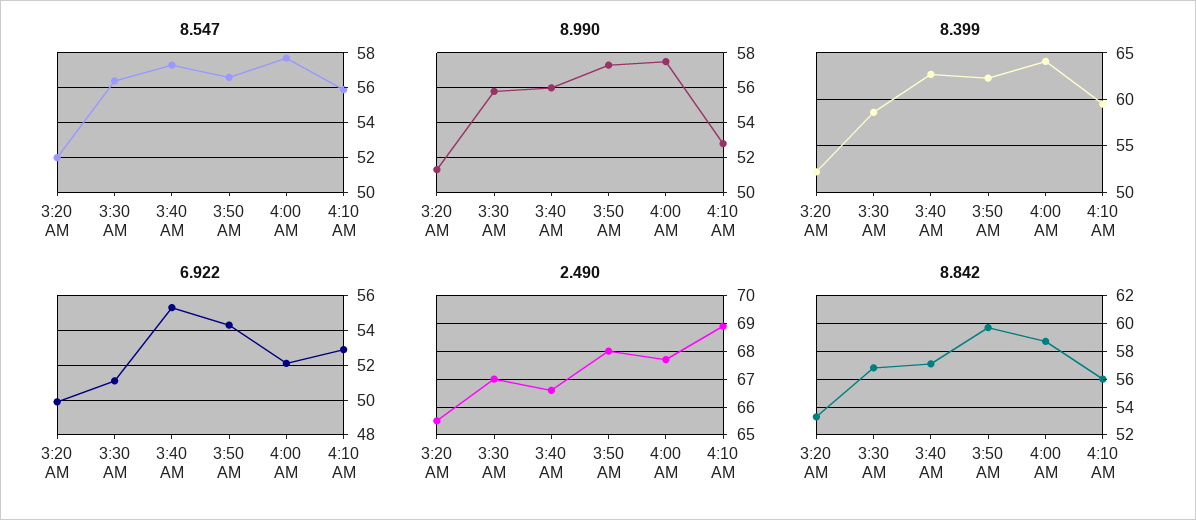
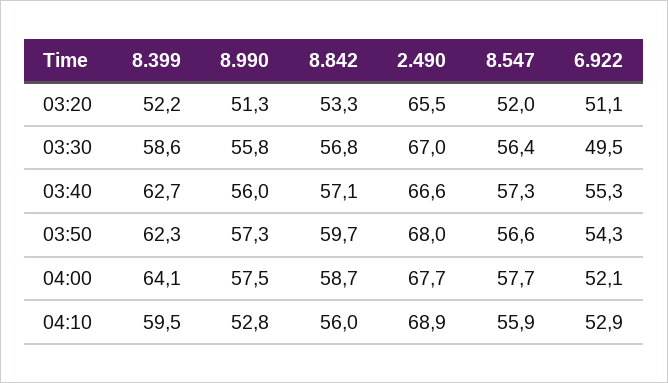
  {
    "8.547": {
      "3:20 AM": 52,
      "3:30 AM": 56.4,
      "3:40 AM": 57.3,
      "3:50 AM": 56.6,
      "4:00 AM": 57.7,
      "4:10 AM": 55.9
    },
    "8.990": {
      "3:20 AM": 51.3,
      "3:30 AM": 55.8,
      "3:40 AM": 56,
      "3:50 AM": 57.3,
      "4:00 AM": 57.5,
      "4:10 AM": 52.8
    },
    "8.399": {
      "3:20 AM": 52.2,
      "3:30 AM": 58.6,
      "3:40 AM": 62.7,
      "3:50 AM": 62.3,
      "4:00 AM": 64.1,
      "4:10 AM": 59.5
    },
    "6.922": {
-     "3:20 AM": 50,
+     "3:20 AM": 51.1,
-     "3:30 AM": 51,
+     "3:30 AM": 49.5,
      "3:40 AM": 55.3,
      "3:50 AM": 54.3,
      "4:00 AM": 52.1,
      "4:10 AM": 52.9
    },
    "2.490": {
      "3:20 AM": 65.5,
      "3:30 AM": 67,
      "3:40 AM": 66.6,
      "3:50 AM": 68,
      "4:00 AM": 67.7,
      "4:10 AM": 68.9
    },
    "8.842": {
      "3:20 AM": 53.3,
      "3:30 AM": 56.8,
      "3:40 AM": 57.1,
      "3:50 AM": 59.7,
      "4:00 AM": 58.7,
      "4:10 AM": 56
    }
  }

